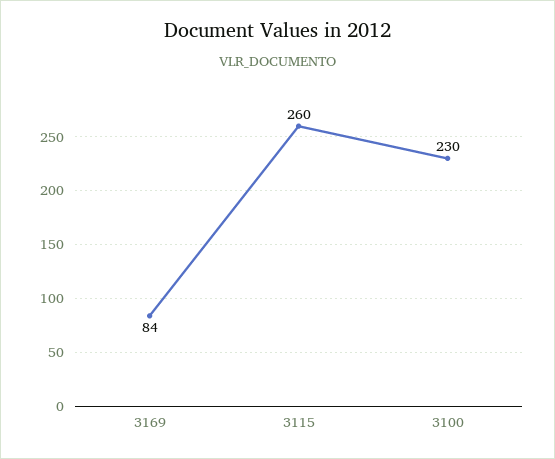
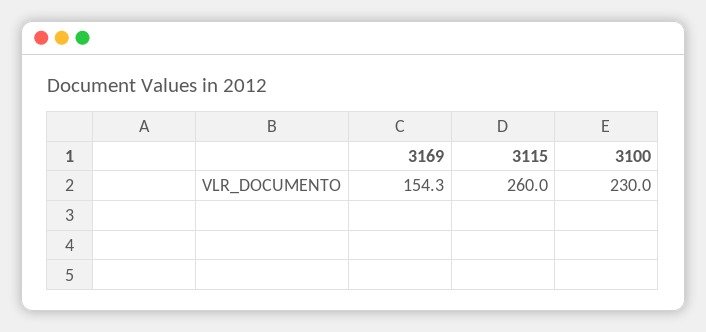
  {
-   "3169": 84,
+   "3169": 154.3,
    "3115": 260,
    "3100": 230
  }

